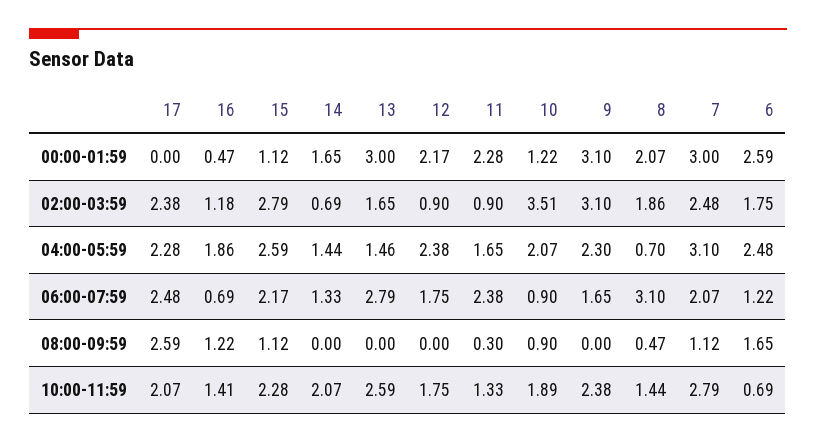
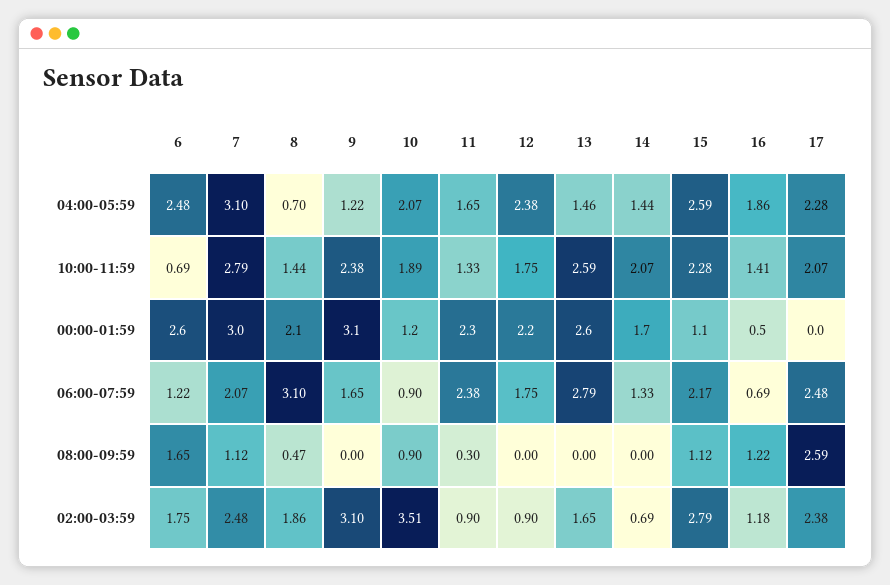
  {
    "17": {
      "00:00-01:59": 0,
      "02:00-03:59": 2.38,
      "04:00-05:59": 2.28,
      "06:00-07:59": 2.48,
      "08:00-09:59": 2.59,
      "10:00-11:59": 2.07
    },
    "16": {
      "00:00-01:59": 0.47,
      "02:00-03:59": 1.18,
      "04:00-05:59": 1.86,
      "06:00-07:59": 0.69,
      "08:00-09:59": 1.22,
      "10:00-11:59": 1.41
    },
    "15": {
      "00:00-01:59": 1.12,
      "02:00-03:59": 2.79,
      "04:00-05:59": 2.59,
      "06:00-07:59": 2.17,
      "08:00-09:59": 1.12,
      "10:00-11:59": 2.28
    },
    "14": {
      "00:00-01:59": 1.65,
      "02:00-03:59": 0.69,
      "04:00-05:59": 1.44,
      "06:00-07:59": 1.33,
      "08:00-09:59": 0,
      "10:00-11:59": 2.07
    },
    "13": {
-     "00:00-01:59": 3,
+     "00:00-01:59": 2.6,
      "02:00-03:59": 1.65,
      "04:00-05:59": 1.46,
      "06:00-07:59": 2.79,
      "08:00-09:59": 0,
      "10:00-11:59": 2.59
    },
    "12": {
      "00:00-01:59": 2.17,
      "02:00-03:59": 0.9,
      "04:00-05:59": 2.38,
      "06:00-07:59": 1.75,
      "08:00-09:59": 0,
      "10:00-11:59": 1.75
    },
    "11": {
      "00:00-01:59": 2.28,
      "02:00-03:59": 0.9,
      "04:00-05:59": 1.65,
      "06:00-07:59": 2.38,
      "08:00-09:59": 0.3,
      "10:00-11:59": 1.33
    },
    "10": {
      "00:00-01:59": 1.22,
      "02:00-03:59": 3.51,
      "04:00-05:59": 2.07,
      "06:00-07:59": 0.9,
      "08:00-09:59": 0.9,
      "10:00-11:59": 1.89
    },
    "9": {
      "00:00-01:59": 3.1,
      "02:00-03:59": 3.1,
-     "04:00-05:59": 2.3,
+     "04:00-05:59": 1.22,
      "06:00-07:59": 1.65,
      "08:00-09:59": 0,
      "10:00-11:59": 2.38
    },
    "8": {
      "00:00-01:59": 2.07,
      "02:00-03:59": 1.86,
      "04:00-05:59": 0.7,
      "06:00-07:59": 3.1,
      "08:00-09:59": 0.47,
      "10:00-11:59": 1.44
    },
    "7": {
      "00:00-01:59": 3,
      "02:00-03:59": 2.48,
      "04:00-05:59": 3.1,
      "06:00-07:59": 2.07,
      "08:00-09:59": 1.12,
      "10:00-11:59": 2.79
    },
    "6": {
      "00:00-01:59": 2.59,
      "02:00-03:59": 1.75,
      "04:00-05:59": 2.48,
      "06:00-07:59": 1.22,
      "08:00-09:59": 1.65,
      "10:00-11:59": 0.69
    }
  }

